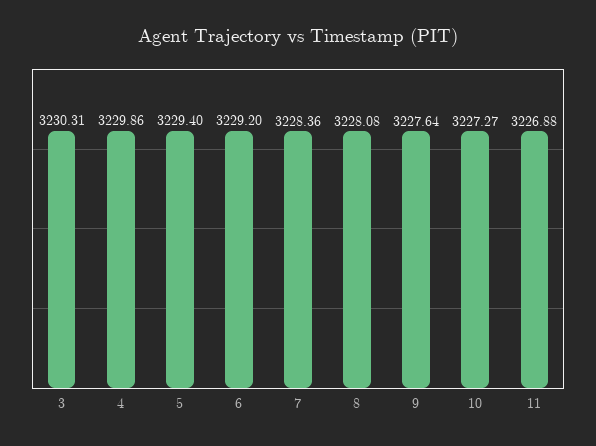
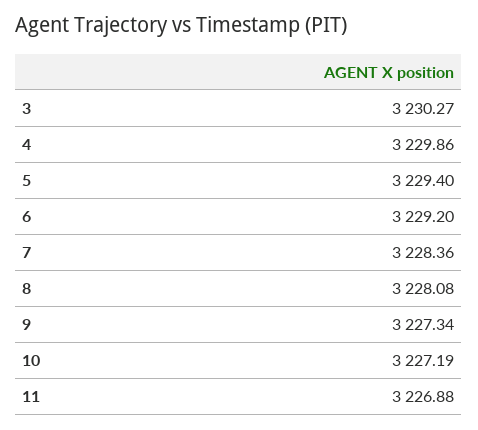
  {
-   "3": 3230.31,
+   "3": 3230.27,
    "4": 3229.86,
    "5": 3229.4,
    "6": 3229.2,
    "7": 3228.36,
    "8": 3228.08,
-   "9": 3227.64,
+   "9": 3227.34,
-   "10": 3227.27,
+   "10": 3227.19,
    "11": 3226.88
  }

